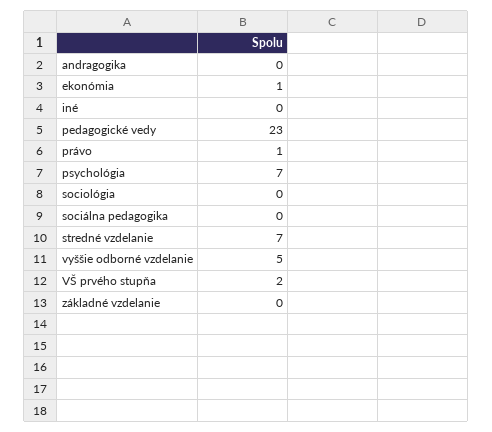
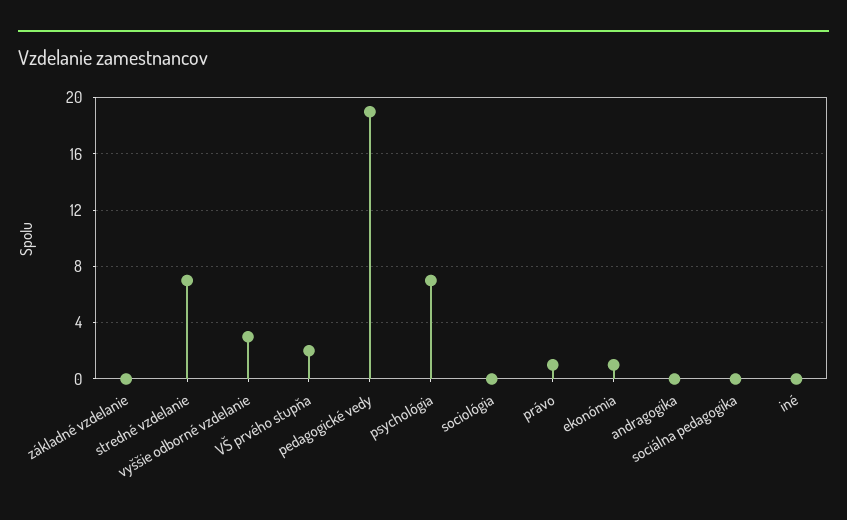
  {
    "andragogika": 0,
    "ekonómia": 1,
    "iné": 0,
-   "pedagogické vedy": 23,
+   "pedagogické vedy": 19,
    "právo": 1,
    "psychológia": 7,
    "sociológia": 0,
    "sociálna pedagogika": 0,
    "stredné vzdelanie": 7,
-   "vyššie odborné vzdelanie": 5,
+   "vyššie odborné vzdelanie": 3,
    "VŠ prvého stupňa": 2,
    "základné vzdelanie": 0
  }

